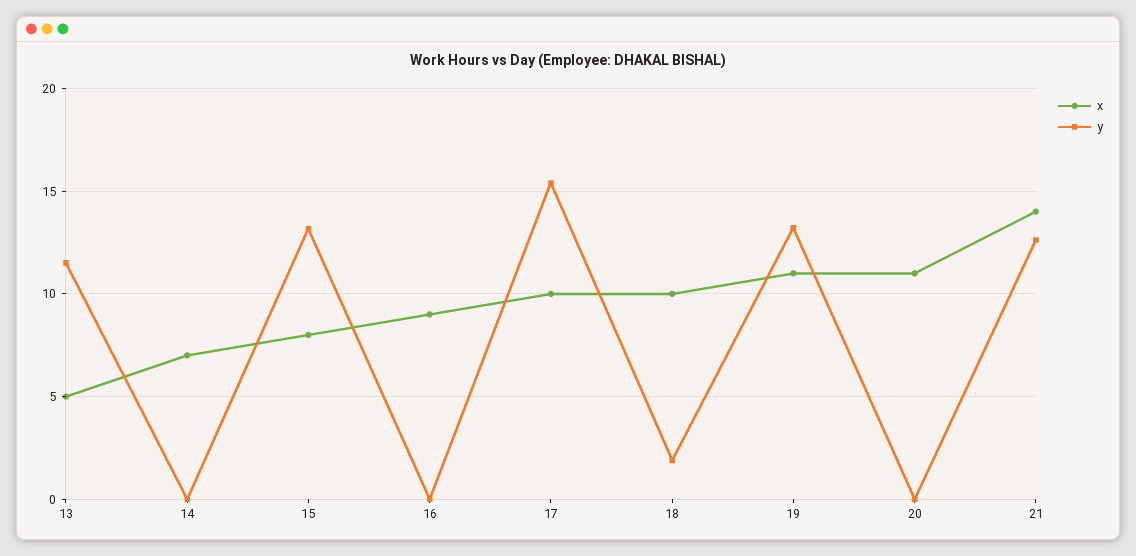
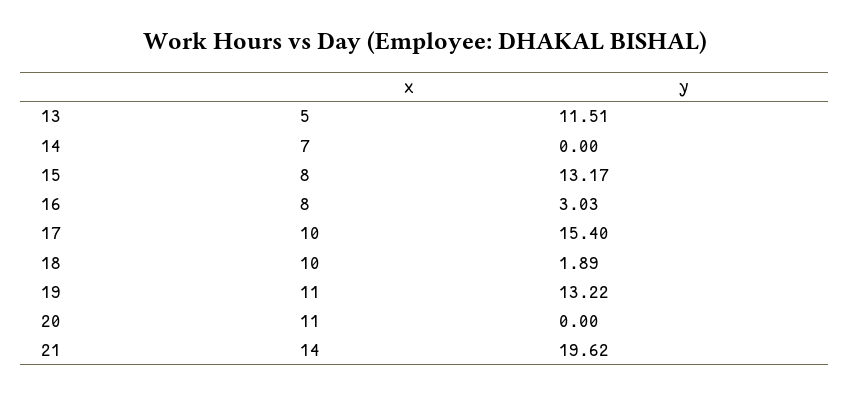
  {
    "x": {
      "13": 5,
      "14": 7,
      "15": 8,
-     "16": 9,
+     "16": 8,
      "17": 10,
      "18": 10,
      "19": 11,
      "20": 11,
      "21": 14
    },
    "y": {
      "13": 11.51,
      "14": 0,
      "15": 13.17,
-     "16": 0,
+     "16": 3.03,
      "17": 15.4,
      "18": 1.89,
      "19": 13.22,
      "20": 0,
-     "21": 12.5
+     "21": 19.62
    }
  }

